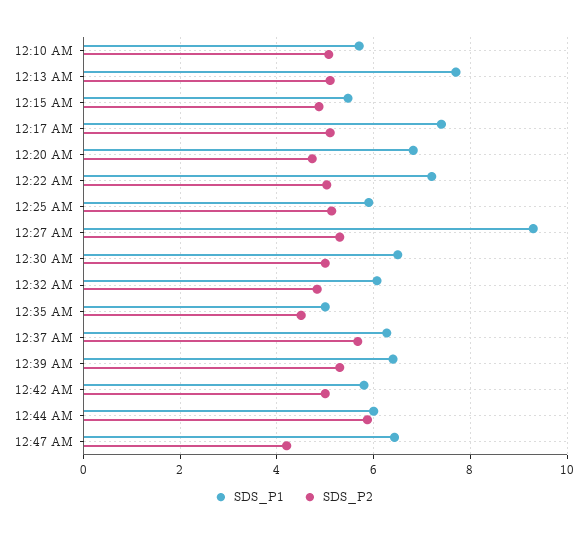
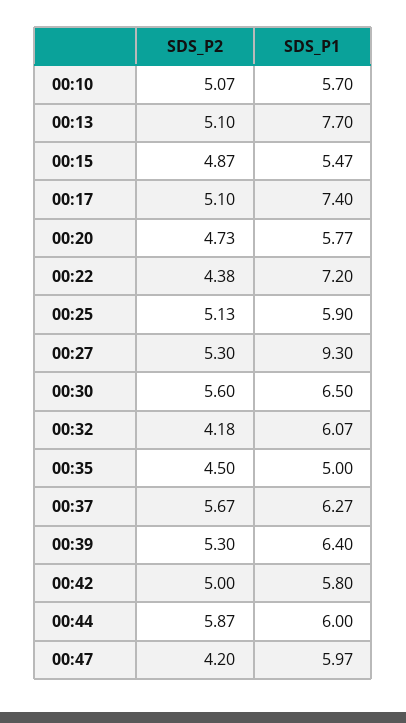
  {
    "SDS_P1": {
      "12:10 AM": 5.7,
      "12:13 AM": 7.7,
      "12:15 AM": 5.47,
      "12:17 AM": 7.4,
-     "12:20 AM": 6.8,
+     "12:20 AM": 5.77,
      "12:22 AM": 7.2,
      "12:25 AM": 5.9,
      "12:27 AM": 9.3,
      "12:30 AM": 6.5,
      "12:32 AM": 6.07,
      "12:35 AM": 5,
      "12:37 AM": 6.27,
      "12:39 AM": 6.4,
      "12:42 AM": 5.8,
      "12:44 AM": 6,
-     "12:47 AM": 6.4
+     "12:47 AM": 5.97
    },
    "SDS_P2": {
      "12:10 AM": 5.07,
      "12:13 AM": 5.1,
      "12:15 AM": 4.87,
      "12:17 AM": 5.1,
      "12:20 AM": 4.73,
-     "12:22 AM": 5,
+     "12:22 AM": 4.38,
      "12:25 AM": 5.13,
      "12:27 AM": 5.3,
-     "12:30 AM": 5,
+     "12:30 AM": 5.6,
-     "12:32 AM": 4.8,
+     "12:32 AM": 4.18,
      "12:35 AM": 4.5,
      "12:37 AM": 5.67,
      "12:39 AM": 5.3,
      "12:42 AM": 5,
      "12:44 AM": 5.87,
      "12:47 AM": 4.2
    }
  }

